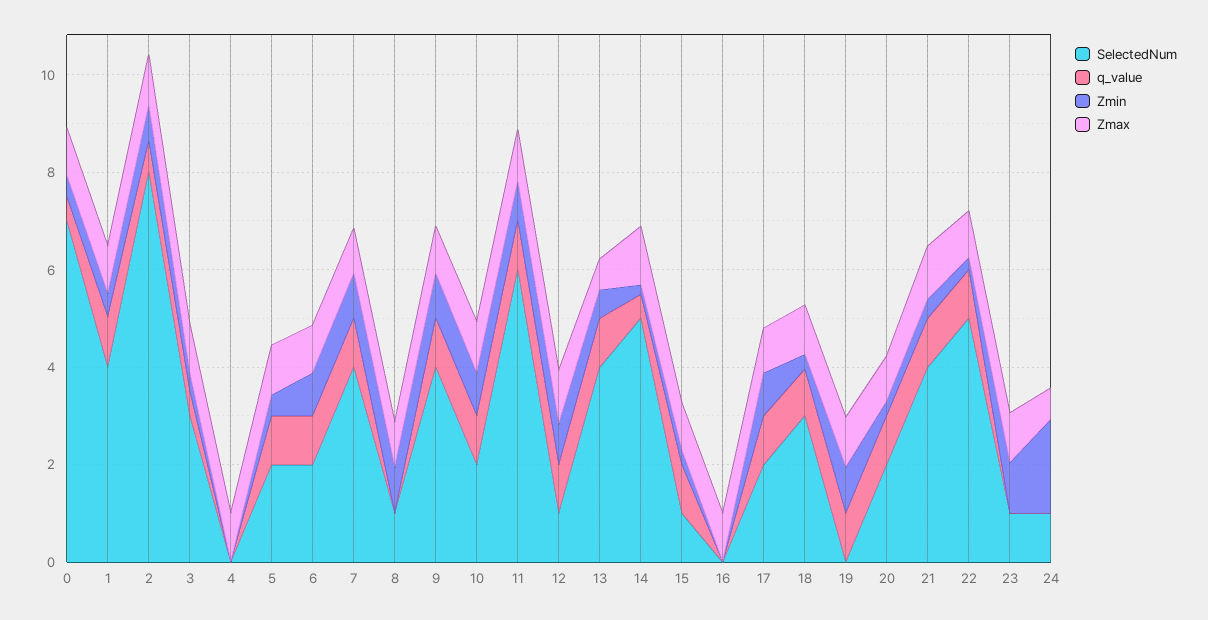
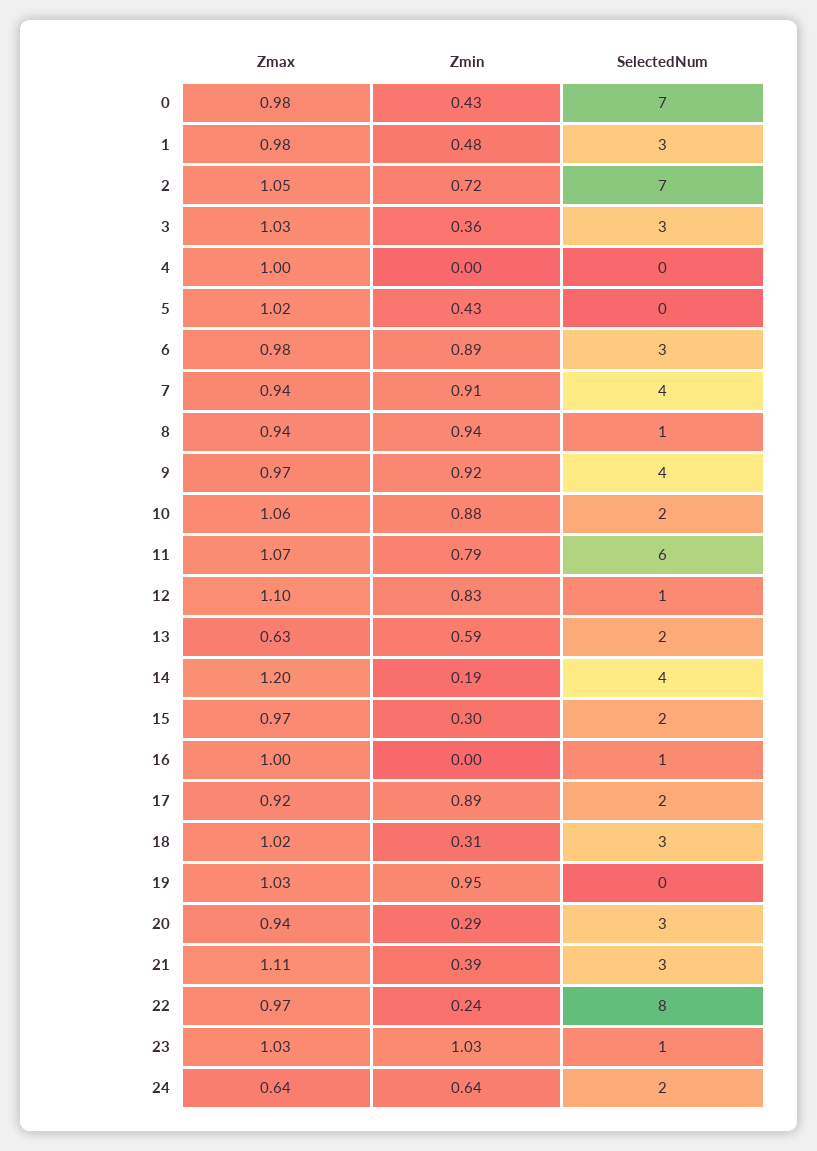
  {
    "SelectedNum": {
      "0": 7,
-     "1": 4,
+     "1": 3,
-     "2": 8,
+     "2": 7,
      "3": 3,
      "4": 0,
-     "5": 2,
+     "5": 0,
-     "6": 2,
+     "6": 3,
      "7": 4,
      "8": 1,
      "9": 4,
      "10": 2,
      "11": 6,
      "12": 1,
-     "13": 4,
+     "13": 2,
-     "14": 5,
+     "14": 4,
-     "15": 1,
+     "15": 2,
-     "16": 0,
+     "16": 1,
      "17": 2,
      "18": 3,
      "19": 0,
-     "20": 2,
+     "20": 3,
-     "21": 4,
+     "21": 3,
-     "22": 5,
+     "22": 8,
      "23": 1,
-     "24": 1
+     "24": 2
    },
-   "q_value": {
-     "0": 0.5,
-     "1": 1,
-     "2": 0.5,
-     "3": 0.5,
-     "4": 0,
-     "5": 1,
-     "6": 1,
-     "7": 1,
-     "8": 0,
-     "9": 1,
-     "10": 1,
-     "11": 1,
-     "12": 1,
-     "13": 1,
-     "14": 0.5,
-     "15": 1,
-     "16": 0,
-     "17": 1,
-     "18": 1,
-     "19": 1,
-     "20": 1,
-     "21": 1,
-     "22": 1,
-     "23": 0,
-     "24": 0
-   },
    "Zmin": {
      "0": 0.43,
      "1": 0.48,
      "2": 0.72,
      "3": 0.36,
      "4": 0,
      "5": 0.43,
      "6": 0.89,
      "7": 0.91,
      "8": 0.94,
      "9": 0.92,
      "10": 0.88,
      "11": 0.79,
      "12": 0.83,
      "13": 0.59,
      "14": 0.19,
      "15": 0.3,
      "16": 0,
      "17": 0.89,
      "18": 0.31,
      "19": 0.95,
      "20": 0.29,
      "21": 0.39,
      "22": 0.24,
      "23": 1.03,
-     "24": 2
+     "24": 0.64
    },
    "Zmax": {
      "0": 0.98,
      "1": 0.98,
      "2": 1.05,
      "3": 1.03,
      "4": 1,
      "5": 1.02,
      "6": 0.98,
      "7": 0.94,
      "8": 0.94,
      "9": 0.97,
      "10": 1.06,
      "11": 1.07,
      "12": 1.1,
      "13": 0.63,
      "14": 1.2,
      "15": 0.97,
      "16": 1,
      "17": 0.92,
      "18": 1.02,
      "19": 1.03,
      "20": 0.94,
      "21": 1.11,
      "22": 0.97,
      "23": 1.03,
      "24": 0.64
    }
  }

